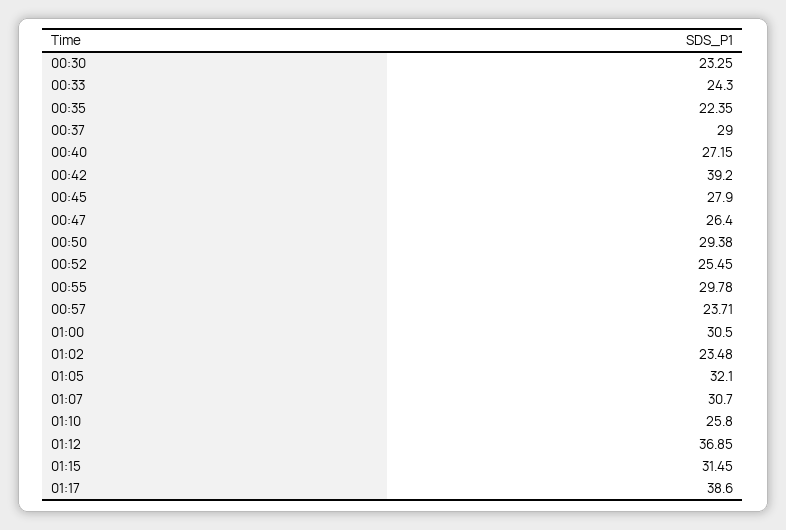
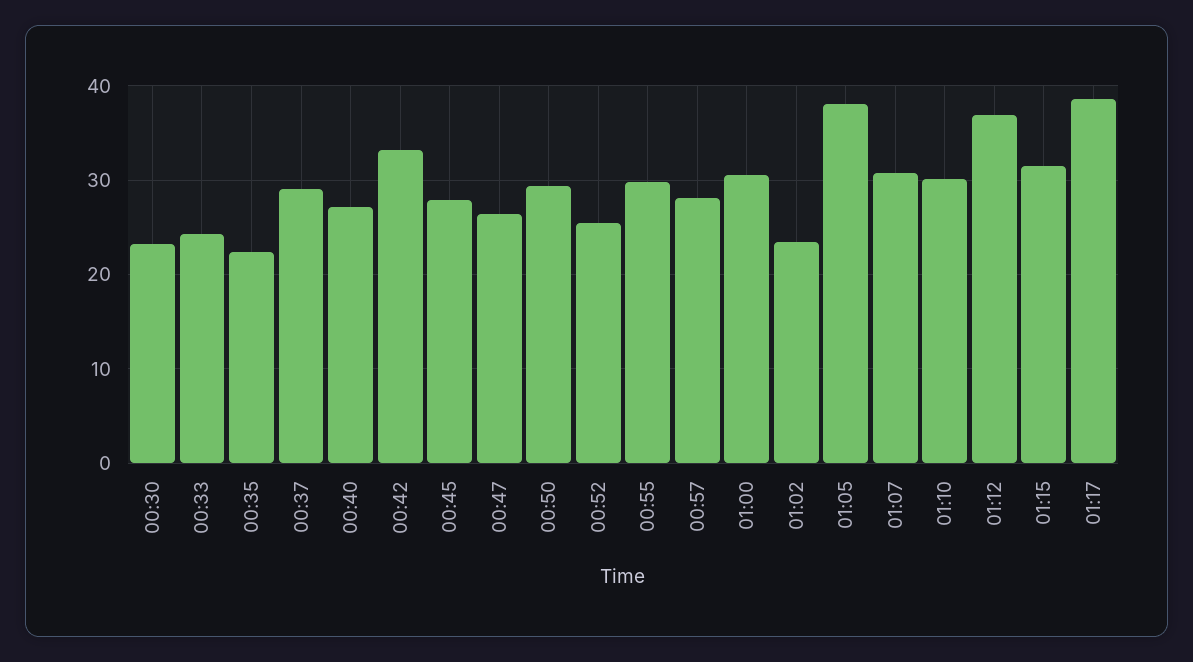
  {
    "00:30": 23.25,
    "00:33": 24.3,
    "00:35": 22.35,
    "00:37": 29,
    "00:40": 27.15,
-   "00:42": 39.2,
+   "00:42": 33,
    "00:45": 27.9,
    "00:47": 26.4,
    "00:50": 29.38,
    "00:52": 25.45,
    "00:55": 29.78,
-   "00:57": 23.71,
+   "00:57": 28,
    "01:00": 30.5,
    "01:02": 23.48,
-   "01:05": 32.1,
+   "01:05": 38,
    "01:07": 30.7,
-   "01:10": 25.8,
+   "01:10": 30,
    "01:12": 36.85,
    "01:15": 31.45,
    "01:17": 38.6
  }

